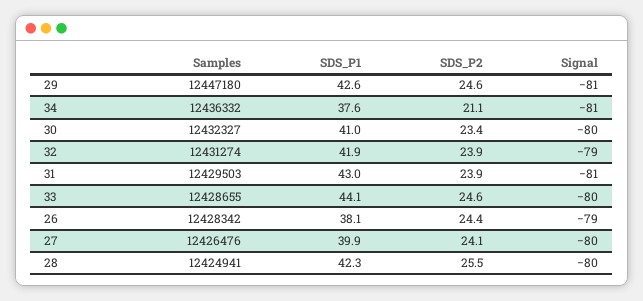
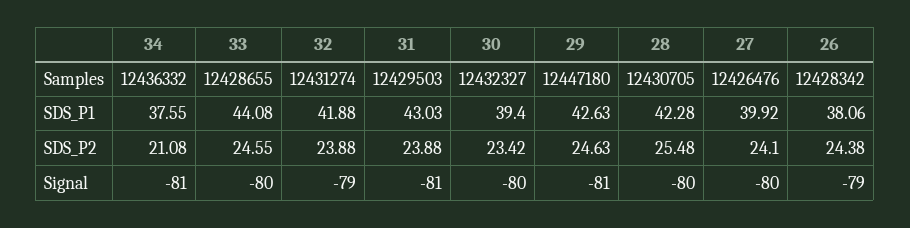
  {
    "Samples": {
      "29": 12447180,
      "34": 12436332,
      "30": 12432327,
      "32": 12431274,
      "31": 12429503,
      "33": 12428655,
      "26": 12428342,
      "27": 12426476,
-     "28": 12424941
+     "28": 12430705
    },
    "SDS_P1": {
      "29": 42.63,
      "34": 37.55,
-     "30": 41,
+     "30": 39.4,
      "32": 41.88,
      "31": 43.03,
      "33": 44.08,
      "26": 38.06,
      "27": 39.92,
      "28": 42.28
    },
    "SDS_P2": {
      "29": 24.63,
      "34": 21.08,
      "30": 23.42,
      "32": 23.88,
      "31": 23.88,
      "33": 24.55,
      "26": 24.38,
      "27": 24.1,
      "28": 25.48
    },
    "Signal": {
      "29": -81,
      "34": -81,
      "30": -80,
      "32": -79,
      "31": -81,
      "33": -80,
      "26": -79,
      "27": -80,
      "28": -80
    }
  }

